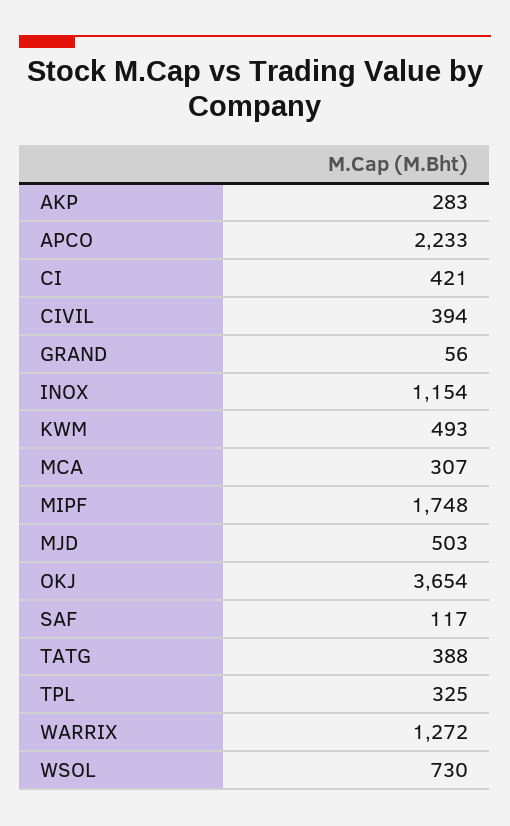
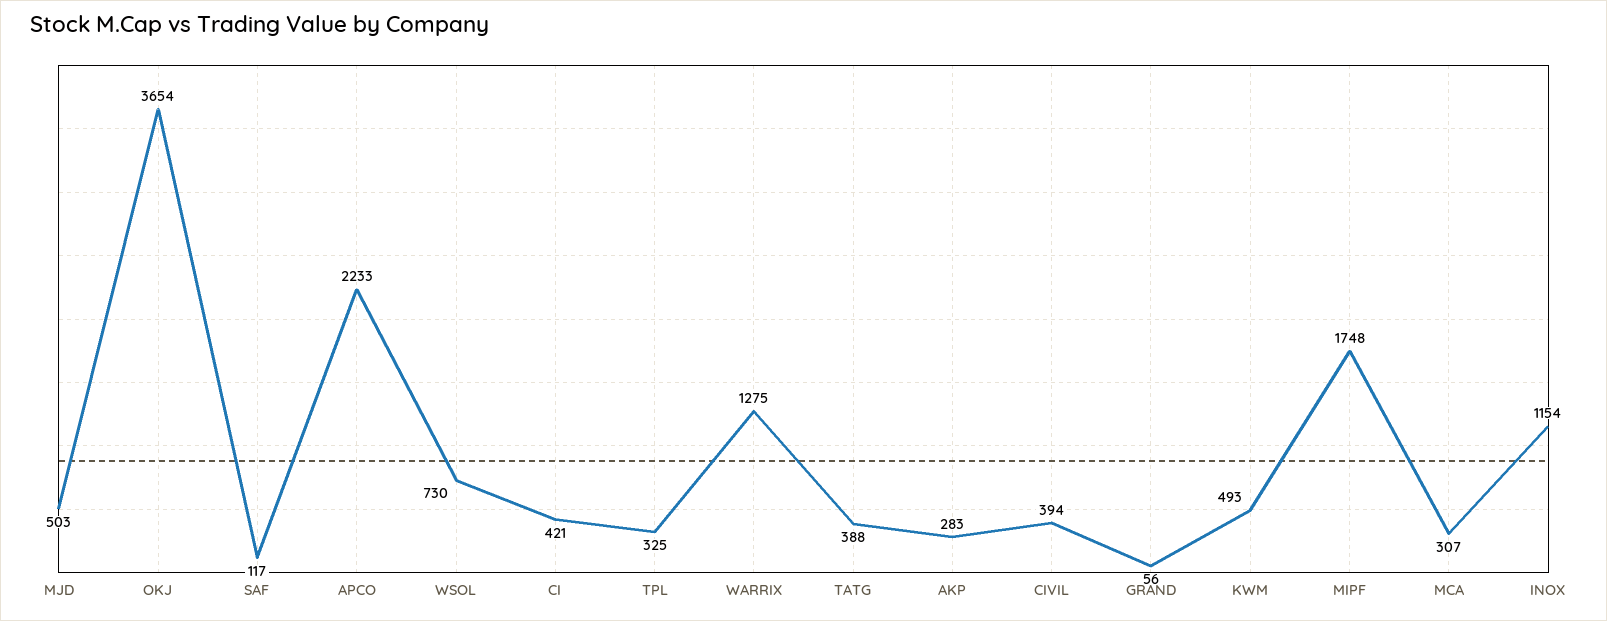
  {
    "AKP": 283,
    "APCO": 2233,
    "CI": 421,
    "CIVIL": 394,
    "GRAND": 56,
    "INOX": 1154,
    "KWM": 493,
    "MCA": 307,
    "MIPF": 1748,
    "MJD": 503,
    "OKJ": 3654,
    "SAF": 117,
    "TATG": 388,
    "TPL": 325,
-   "WARRIX": 1272,
+   "WARRIX": 1275,
    "WSOL": 730
  }

